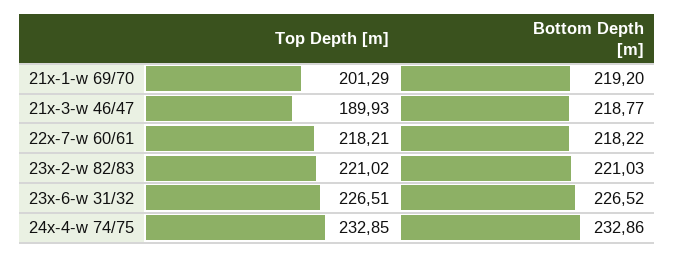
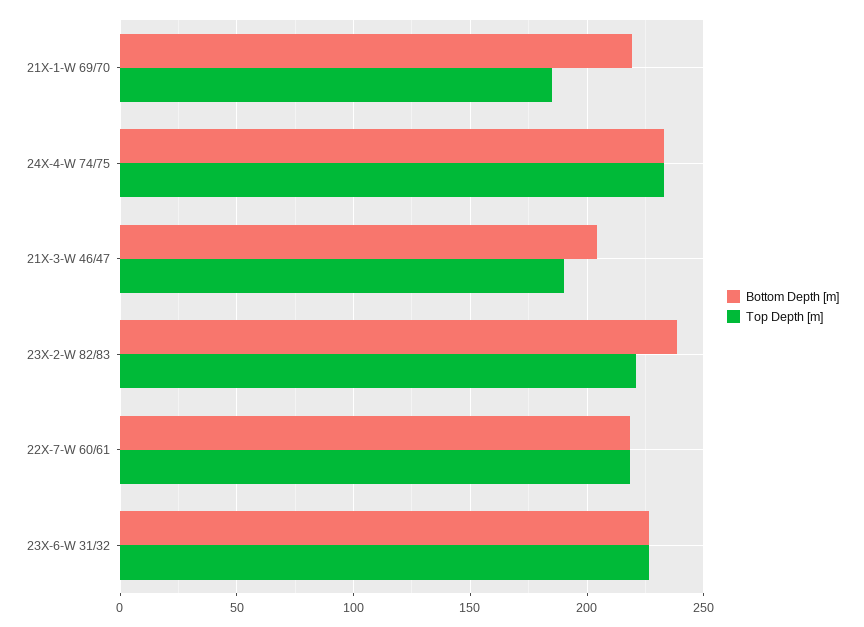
  {
    "Top Depth [m]": {
-     "21x-1-w 69/70": 201.29,
+     "21x-1-w 69/70": 185,
      "21x-3-w 46/47": 189.93,
      "22x-7-w 60/61": 218.21,
      "23x-2-w 82/83": 221.02,
      "23x-6-w 31/32": 226.51,
      "24x-4-w 74/75": 232.85
    },
    "Bottom Depth [m]": {
      "21x-1-w 69/70": 219.2,
-     "21x-3-w 46/47": 218.77,
+     "21x-3-w 46/47": 205,
      "22x-7-w 60/61": 218.22,
-     "23x-2-w 82/83": 221.03,
+     "23x-2-w 82/83": 240,
      "23x-6-w 31/32": 226.52,
      "24x-4-w 74/75": 232.86
    }
  }

